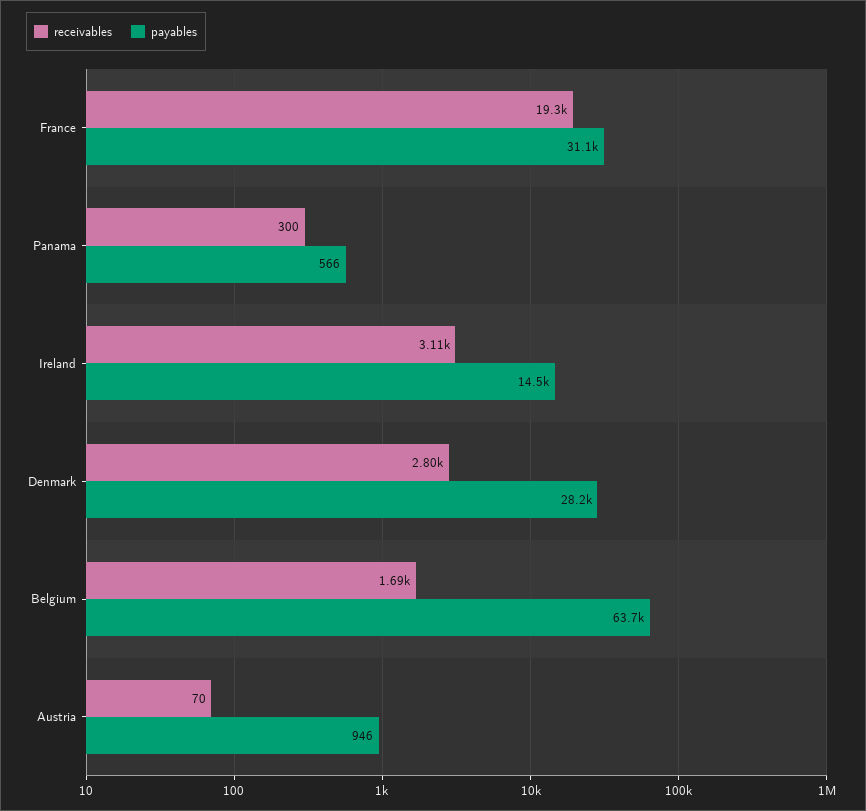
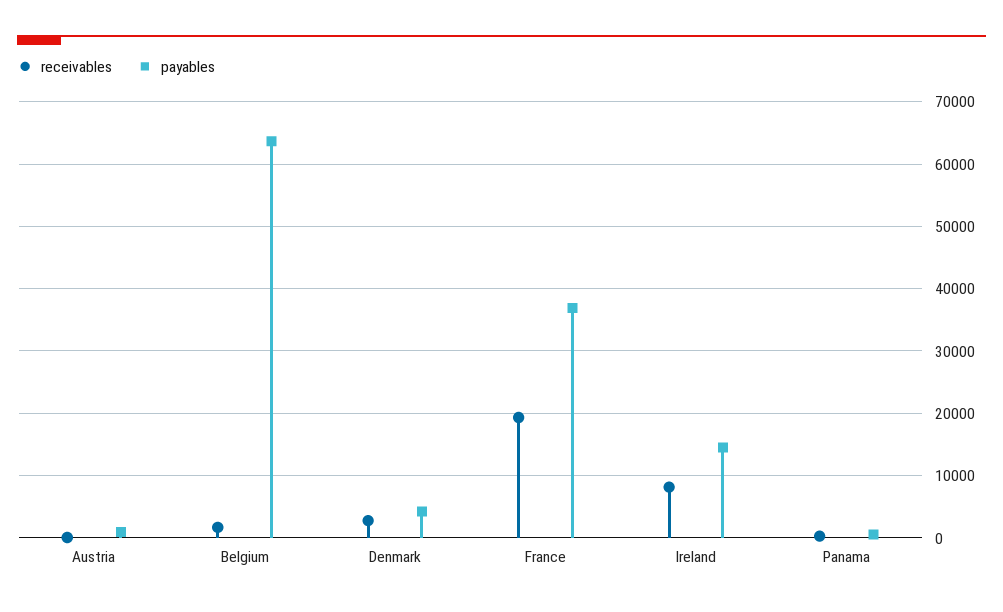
  {
    "receivables": {
      "France": 19300,
      "Panama": 300,
-     "Ireland": 3110,
+     "Ireland": 8000,
      "Denmark": 2800,
      "Belgium": 1690,
      "Austria": 70
    },
    "payables": {
-     "France": 31100,
+     "France": 37000,
      "Panama": 566,
      "Ireland": 14500,
-     "Denmark": 28200,
+     "Denmark": 4000,
      "Belgium": 63700,
      "Austria": 946
    }
  }

